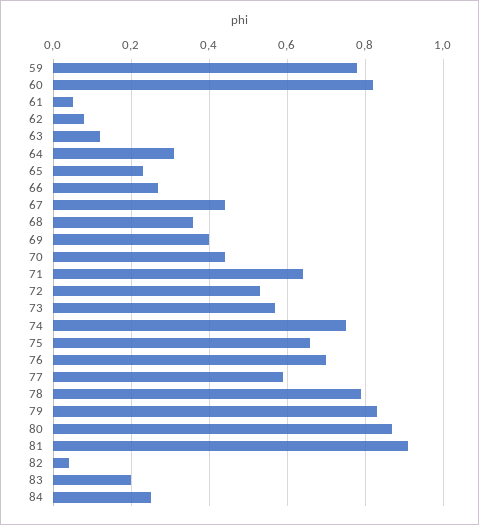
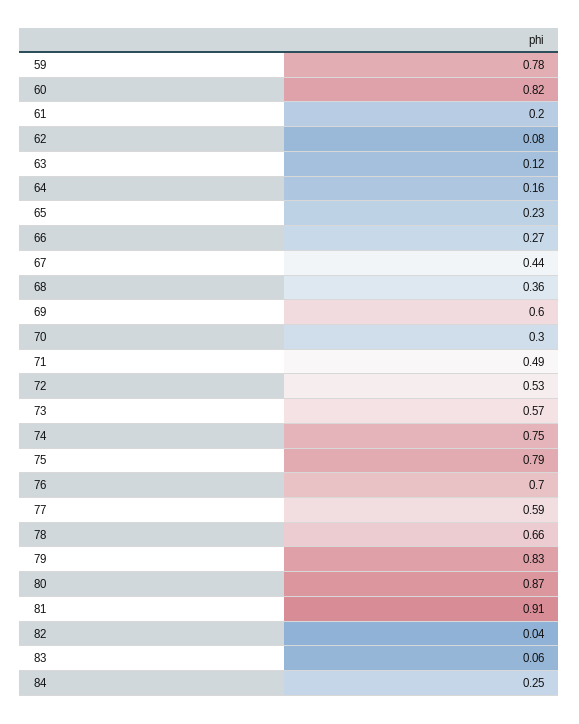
  {
    "59": 0.78,
    "60": 0.82,
-   "61": 0.05,
+   "61": 0.2,
    "62": 0.08,
    "63": 0.12,
-   "64": 0.3,
+   "64": 0.16,
    "65": 0.23,
    "66": 0.27,
    "67": 0.44,
    "68": 0.36,
-   "69": 0.4,
+   "69": 0.6,
-   "70": 0.45,
+   "70": 0.3,
-   "71": 0.65,
+   "71": 0.49,
    "72": 0.53,
    "73": 0.57,
    "74": 0.75,
-   "75": 0.65,
+   "75": 0.79,
    "76": 0.7,
    "77": 0.59,
-   "78": 0.8,
+   "78": 0.66,
    "79": 0.83,
    "80": 0.87,
    "81": 0.91,
    "82": 0.04,
-   "83": 0.2,
+   "83": 0.06,
    "84": 0.25
  }

